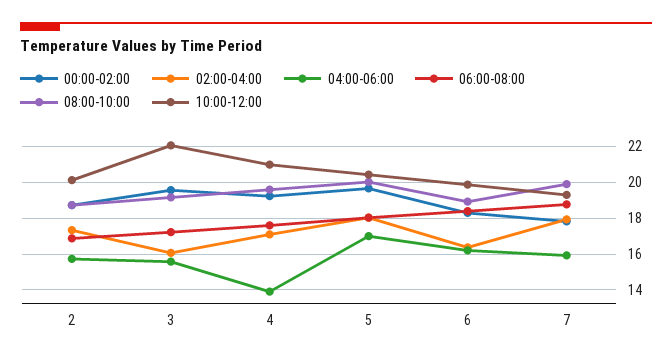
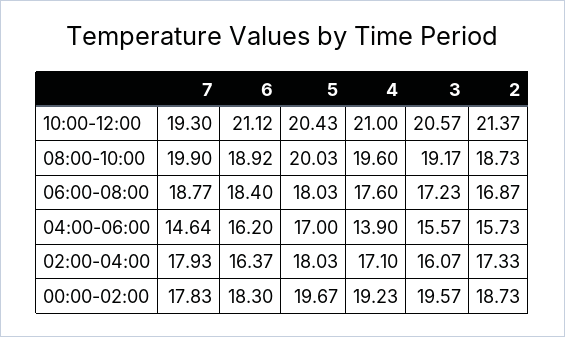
  {
    "00:00-02:00": {
      "2": 18.73,
      "3": 19.57,
      "4": 19.23,
      "5": 19.67,
      "6": 18.3,
      "7": 17.83
    },
    "02:00-04:00": {
      "2": 17.33,
      "3": 16.07,
      "4": 17.1,
      "5": 18.03,
      "6": 16.37,
      "7": 17.93
    },
    "04:00-06:00": {
      "2": 15.73,
      "3": 15.57,
      "4": 13.9,
      "5": 17,
      "6": 16.2,
-     "7": 16
+     "7": 14.64
    },
    "06:00-08:00": {
      "2": 16.87,
      "3": 17.23,
      "4": 17.6,
      "5": 18.03,
      "6": 18.4,
      "7": 18.77
    },
    "08:00-10:00": {
      "2": 18.73,
      "3": 19.17,
      "4": 19.6,
      "5": 20.03,
      "6": 18.92,
      "7": 19.9
    },
    "10:00-12:00": {
-     "2": 20,
+     "2": 21.37,
-     "3": 22,
+     "3": 20.57,
      "4": 21,
      "5": 20.43,
-     "6": 20,
+     "6": 21.12,
      "7": 19.3
    }
  }

